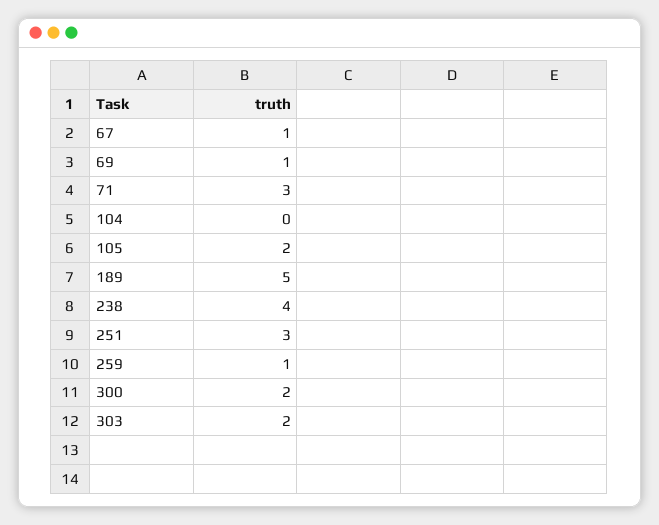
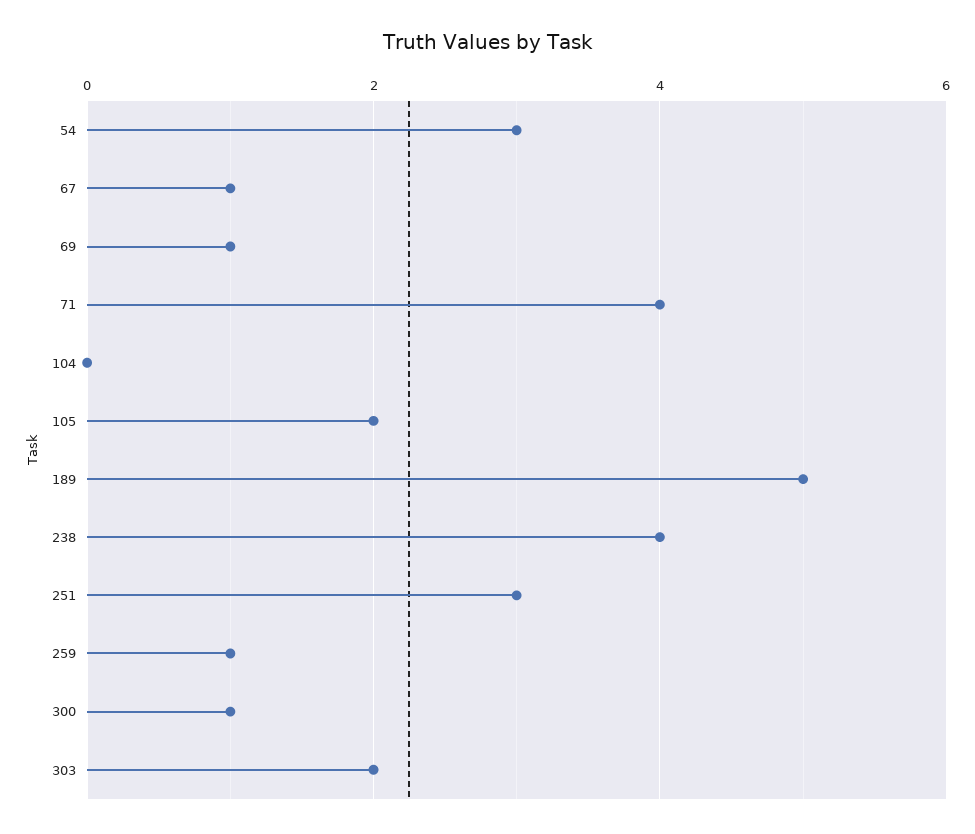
  {
    "67": 1,
    "69": 1,
-   "71": 3,
+   "71": 4,
    "104": 0,
    "105": 2,
    "189": 5,
    "238": 4,
    "251": 3,
    "259": 1,
-   "300": 2,
+   "300": 1,
-   "303": 2
+   "303": 2,
+   "54": 3
  }

